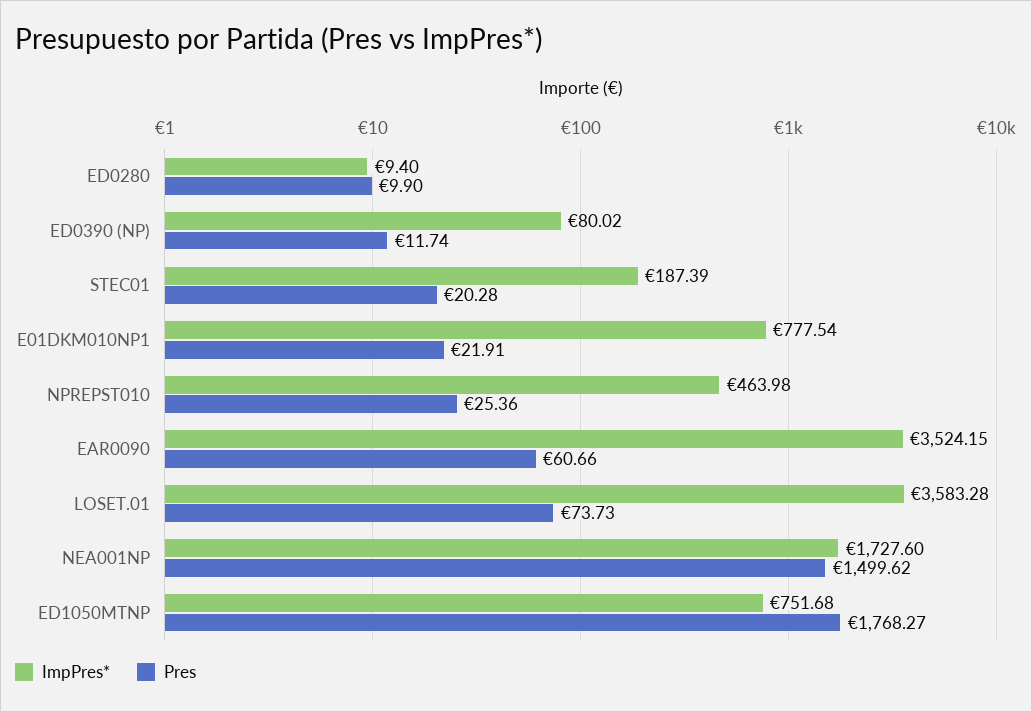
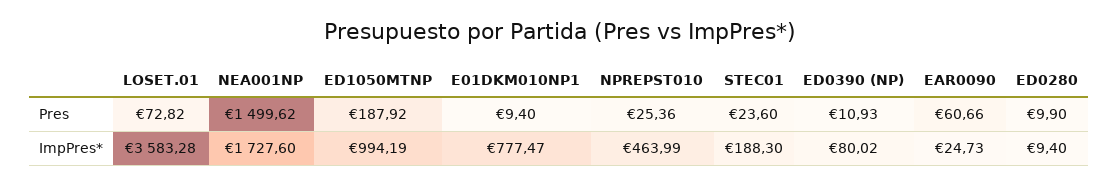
  {
    "ImpPres*": {
      "ED0280": 9.4,
      "ED0390 (NP)": 80.02,
-     "STEC01": 187.39,
+     "STEC01": 188.3,
-     "E01DKM010NP1": 777.54,
+     "E01DKM010NP1": 777.47,
-     "NPREPST010": 463.98,
+     "NPREPST010": 463.99,
-     "EAR0090": 3524.15,
+     "EAR0090": 24.73,
      "LOSET.01": 3583.28,
      "NEA001NP": 1727.6,
-     "ED1050MTNP": 751.68
+     "ED1050MTNP": 994.19
    },
    "Pres": {
      "ED0280": 9.9,
-     "ED0390 (NP)": 11.74,
+     "ED0390 (NP)": 10.93,
-     "STEC01": 20.28,
+     "STEC01": 23.6,
-     "E01DKM010NP1": 21.91,
+     "E01DKM010NP1": 9.4,
      "NPREPST010": 25.36,
      "EAR0090": 60.66,
-     "LOSET.01": 73.73,
+     "LOSET.01": 72.82,
      "NEA001NP": 1499.62,
-     "ED1050MTNP": 1768.27
+     "ED1050MTNP": 187.92
    }
  }

